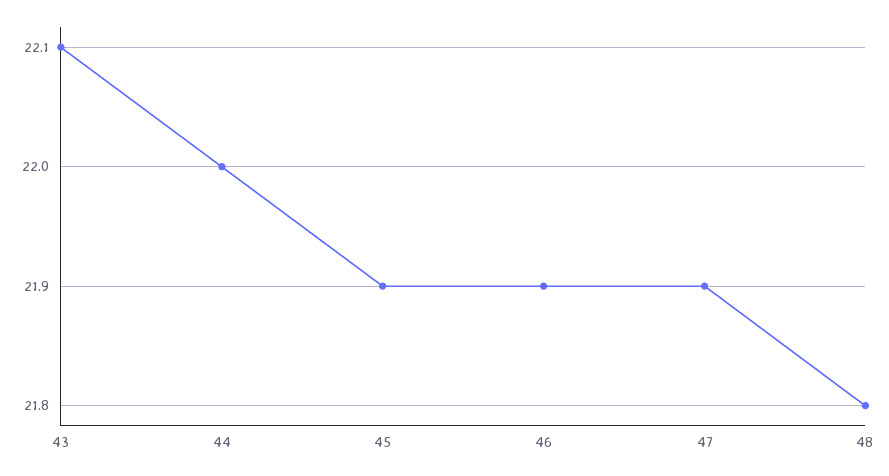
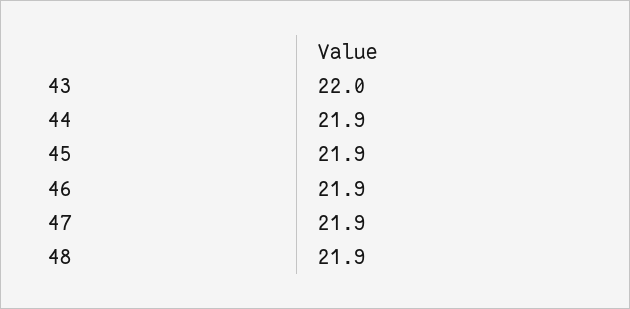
  {
-   "43": 22.1,
+   "43": 22,
-   "44": 22,
+   "44": 21.9,
    "45": 21.9,
    "46": 21.9,
    "47": 21.9,
-   "48": 21.8
+   "48": 21.9
  }

